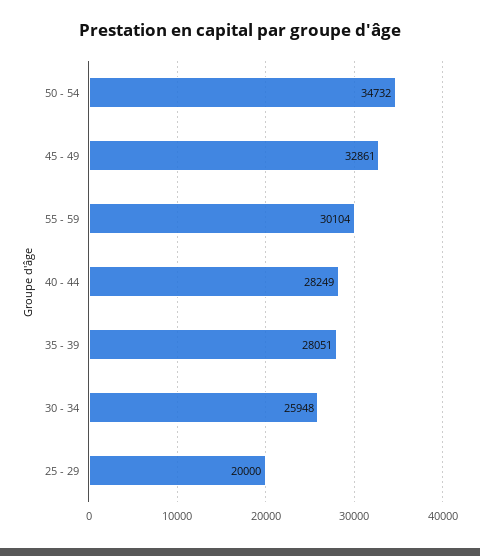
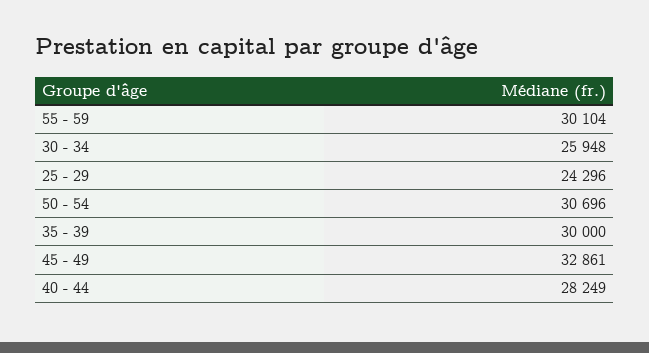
  {
-   "50 - 54": 34732,
+   "50 - 54": 30696,
    "45 - 49": 32861,
    "55 - 59": 30104,
    "40 - 44": 28249,
-   "35 - 39": 28051,
+   "35 - 39": 30000,
    "30 - 34": 25948,
-   "25 - 29": 20000
+   "25 - 29": 24296
  }

